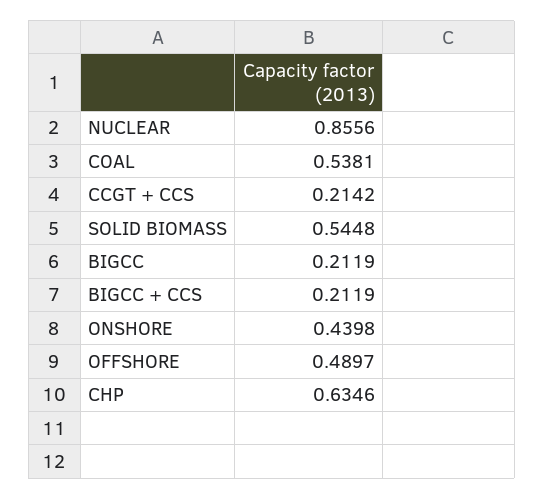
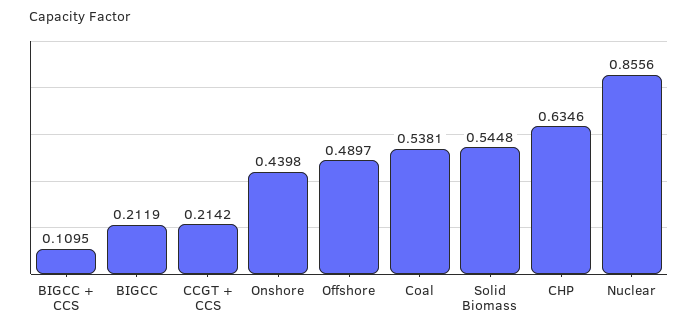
  {
    "NUCLEAR": 0.8556,
    "COAL": 0.5381,
    "CCGT + CCS": 0.2142,
    "SOLID BIOMASS": 0.5448,
    "BIGCC": 0.2119,
-   "BIGCC + CCS": 0.2119,
+   "BIGCC + CCS": 0.1095,
    "ONSHORE": 0.4398,
    "OFFSHORE": 0.4897,
    "CHP": 0.6346
  }

